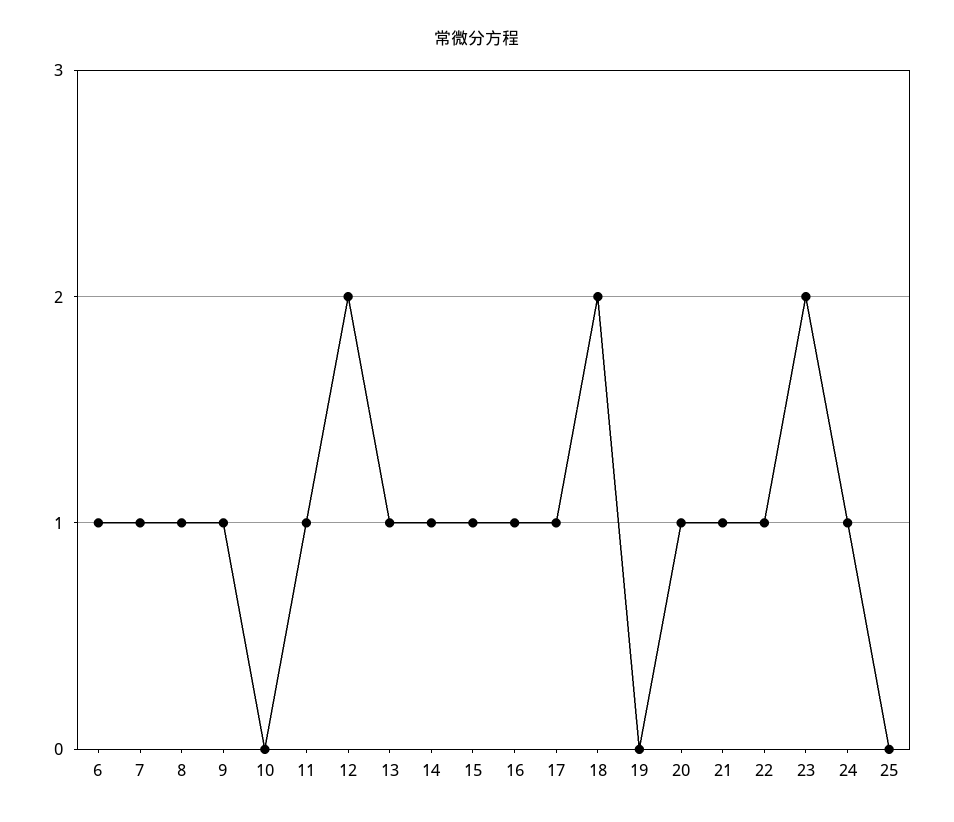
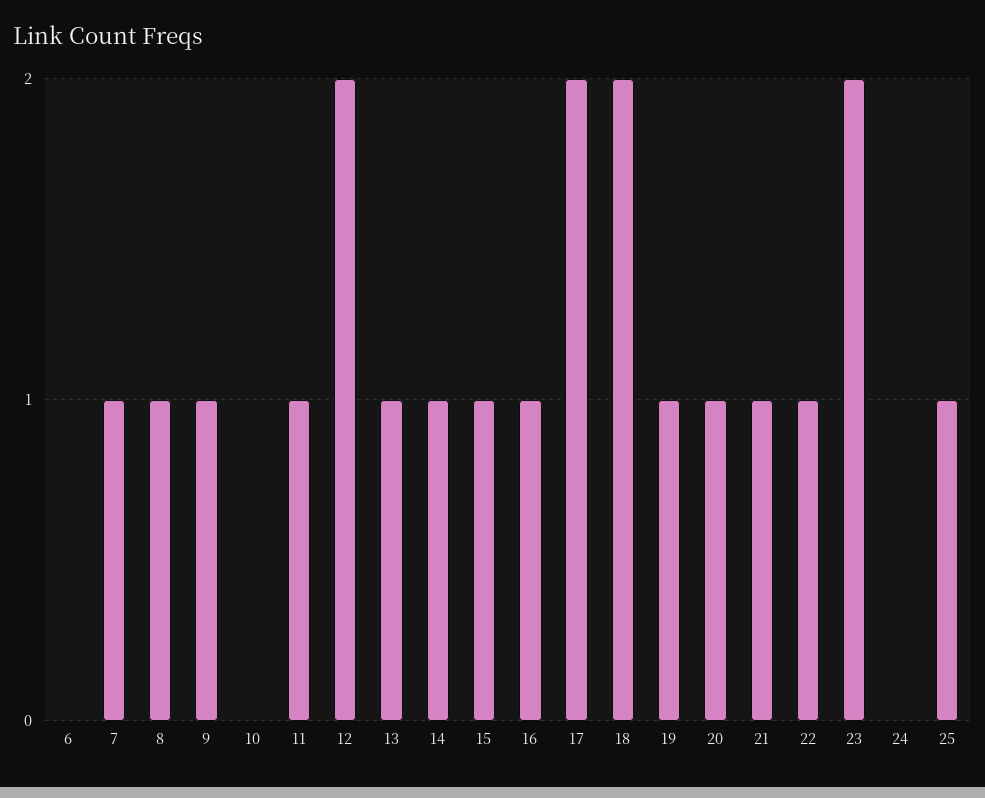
  {
-   "6": 1,
+   "6": 0,
    "7": 1,
    "8": 1,
    "9": 1,
    "10": 0,
    "11": 1,
    "12": 2,
    "13": 1,
    "14": 1,
    "15": 1,
    "16": 1,
-   "17": 1,
+   "17": 2,
    "18": 2,
-   "19": 0,
+   "19": 1,
    "20": 1,
    "21": 1,
    "22": 1,
    "23": 2,
-   "24": 1,
+   "24": 0,
-   "25": 0
+   "25": 1
  }

